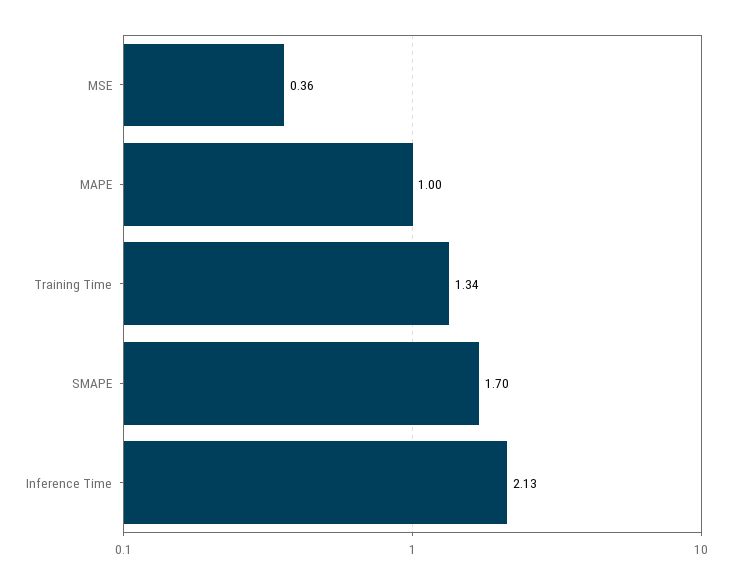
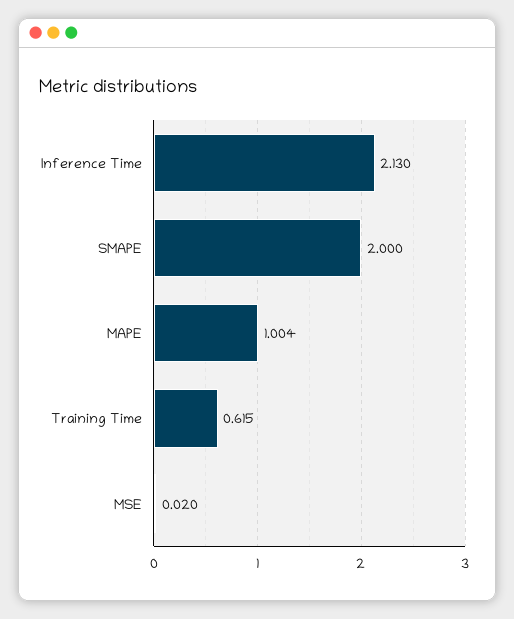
  {
-   "MSE": 0.36,
+   "MSE": 0.02,
    "MAPE": 1.004,
-   "Training Time": 1.34,
+   "Training Time": 0.615,
-   "SMAPE": 1.7,
+   "SMAPE": 2,
    "Inference Time": 2.13
  }

